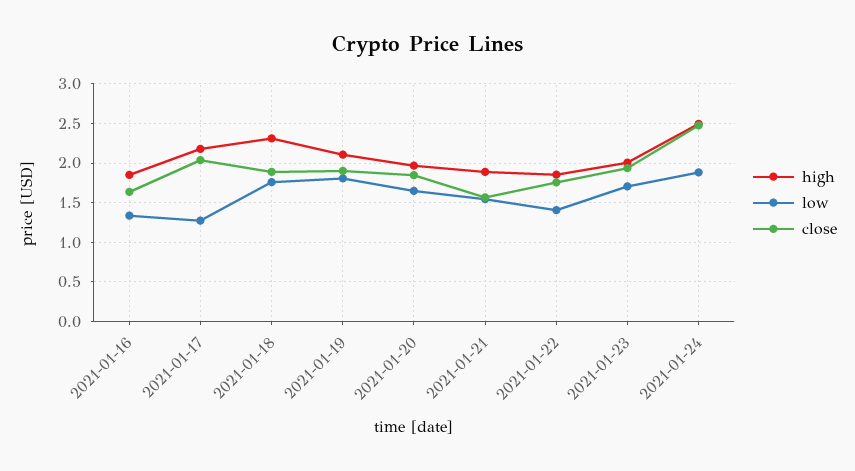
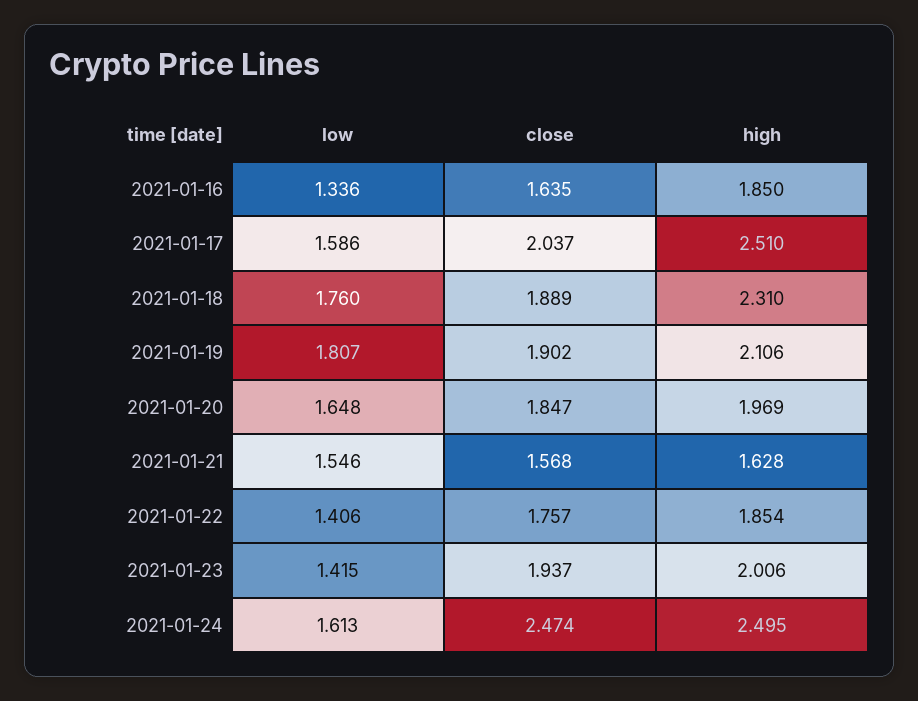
  {
    "high": {
      "2021-01-16": 1.85,
-     "2021-01-17": 2.2,
+     "2021-01-17": 2.51,
      "2021-01-18": 2.31,
      "2021-01-19": 2.106,
      "2021-01-20": 1.969,
-     "2021-01-21": 1.9,
+     "2021-01-21": 1.628,
      "2021-01-22": 1.854,
      "2021-01-23": 2.006,
      "2021-01-24": 2.495
    },
    "low": {
      "2021-01-16": 1.336,
-     "2021-01-17": 1.3,
+     "2021-01-17": 1.586,
      "2021-01-18": 1.76,
      "2021-01-19": 1.807,
      "2021-01-20": 1.648,
      "2021-01-21": 1.546,
      "2021-01-22": 1.406,
-     "2021-01-23": 1.7,
+     "2021-01-23": 1.415,
-     "2021-01-24": 1.9
+     "2021-01-24": 1.613
    },
    "close": {
      "2021-01-16": 1.635,
      "2021-01-17": 2.037,
      "2021-01-18": 1.889,
      "2021-01-19": 1.902,
      "2021-01-20": 1.847,
      "2021-01-21": 1.568,
      "2021-01-22": 1.757,
      "2021-01-23": 1.937,
      "2021-01-24": 2.474
    }
  }

